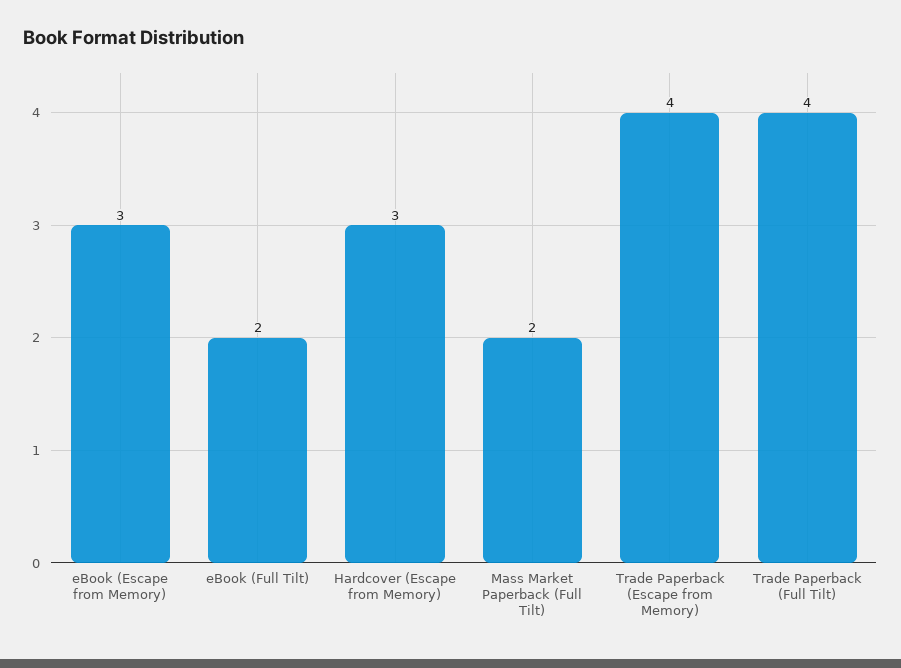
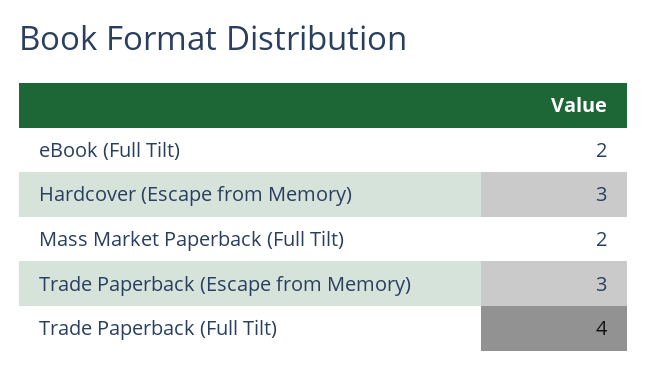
  {
-   "eBook (Escape from Memory)": 3,
    "eBook (Full Tilt)": 2,
    "Hardcover (Escape from Memory)": 3,
    "Mass Market Paperback (Full Tilt)": 2,
-   "Trade Paperback (Escape from Memory)": 4,
+   "Trade Paperback (Escape from Memory)": 3,
    "Trade Paperback (Full Tilt)": 4
  }

